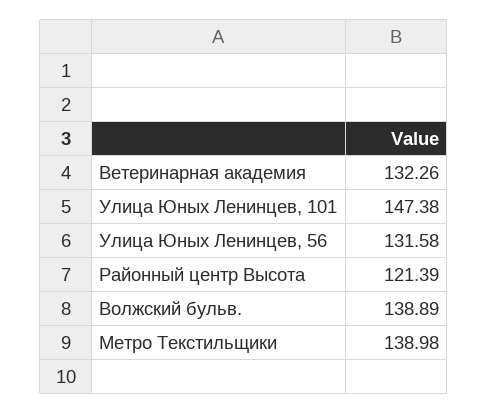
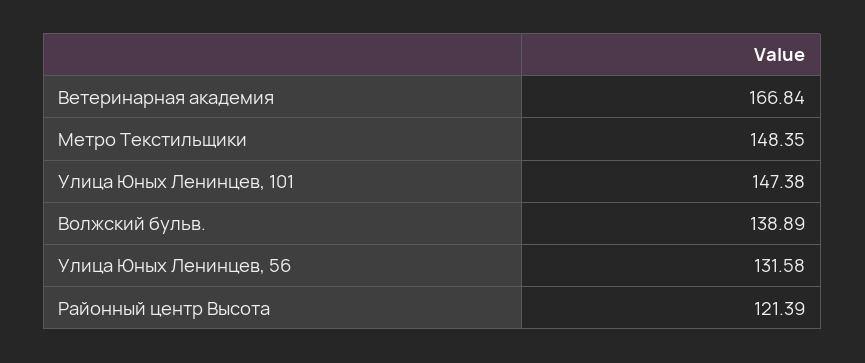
  {
-   "Ветеринарная академия": 132.26,
+   "Ветеринарная академия": 166.84,
    "Улица Юных Ленинцев, 101": 147.38,
    "Улица Юных Ленинцев, 56": 131.58,
    "Районный центр Высота": 121.39,
    "Волжский бульв.": 138.89,
-   "Метро Текстильщики": 138.98
+   "Метро Текстильщики": 148.35
  }

